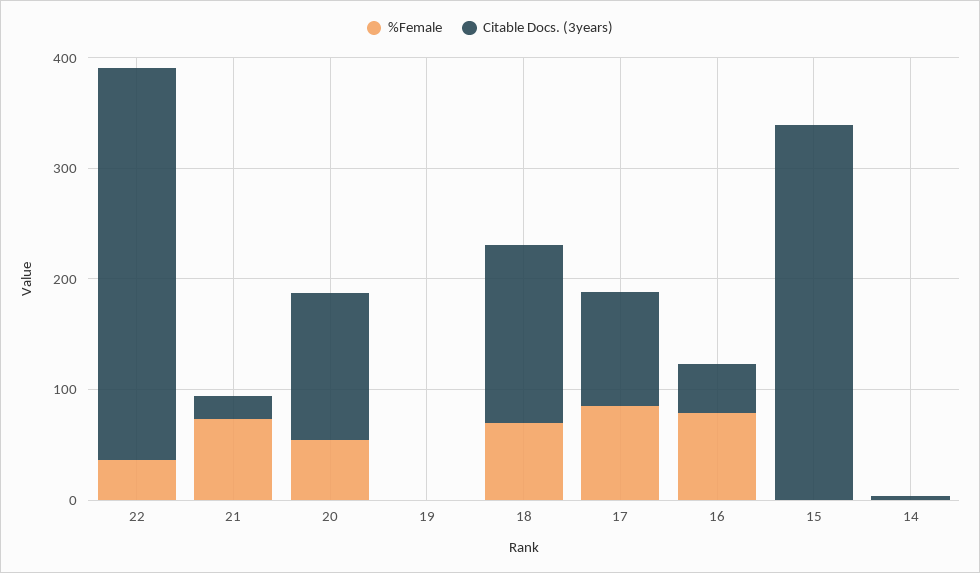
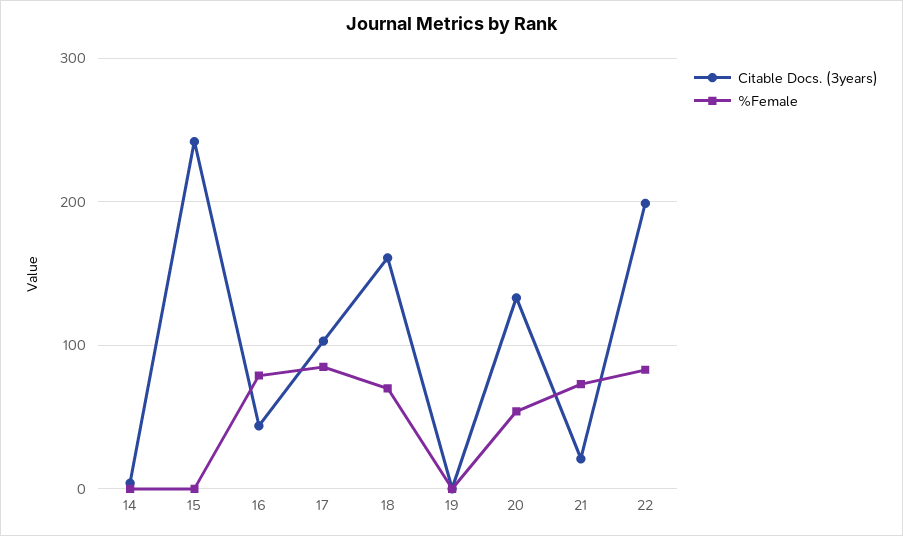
  {
    "%Female": {
-     "22": 40,
+     "22": 80,
      "21": 70,
      "20": 50,
      "19": 0,
      "18": 70,
      "17": 90,
      "16": 80,
      "15": 0,
      "14": 0
    },
    "Citable Docs. (3years)": {
-     "22": 360,
+     "22": 200,
      "21": 20,
      "20": 130,
      "19": 0,
      "18": 160,
      "17": 100,
      "16": 40,
-     "15": 340,
+     "15": 240,
      "14": 0
    }
  }

